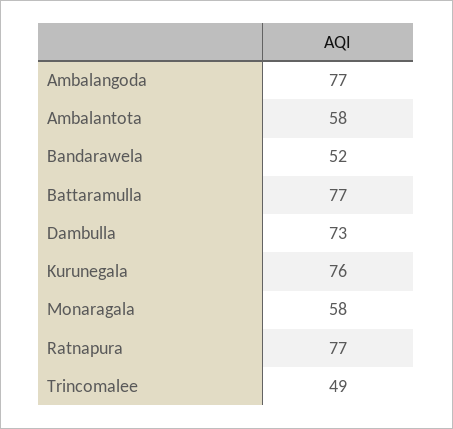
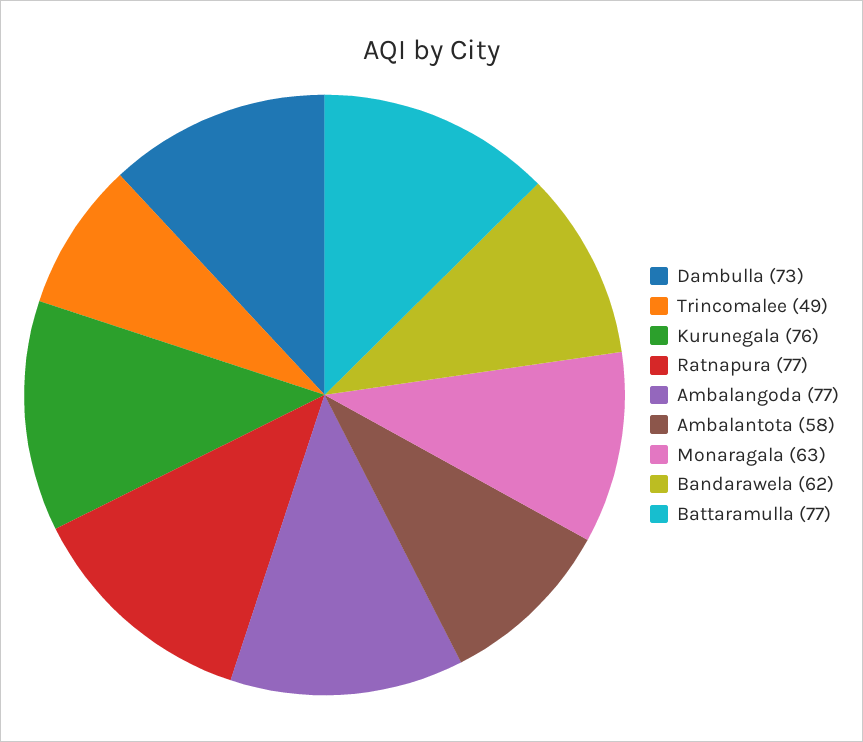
  {
    "Ambalangoda": 77,
    "Ambalantota": 58,
-   "Bandarawela": 52,
+   "Bandarawela": 62,
    "Battaramulla": 77,
    "Dambulla": 73,
    "Kurunegala": 76,
-   "Monaragala": 58,
+   "Monaragala": 63,
    "Ratnapura": 77,
    "Trincomalee": 49
  }

